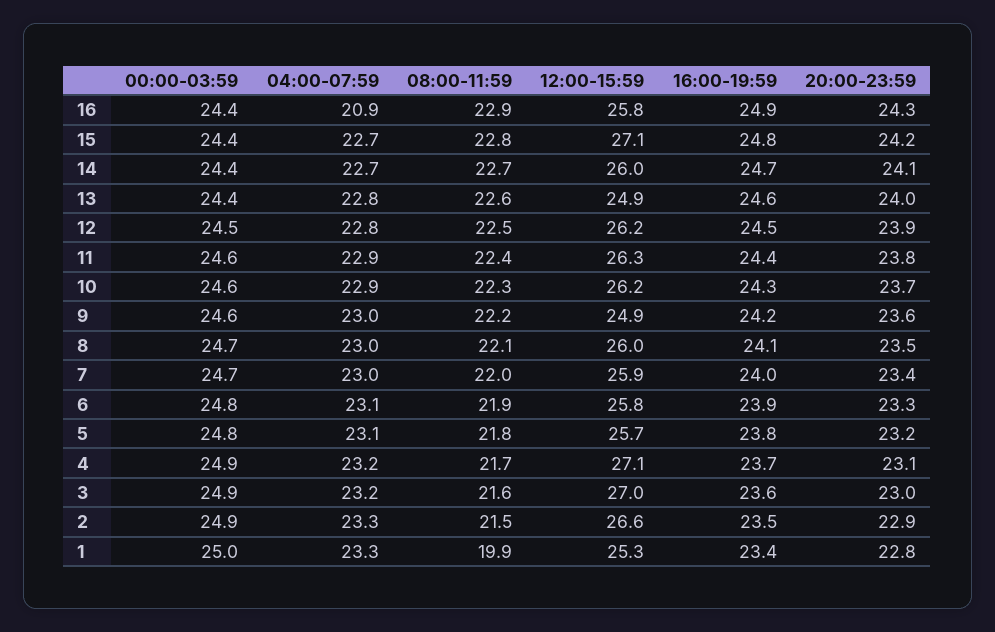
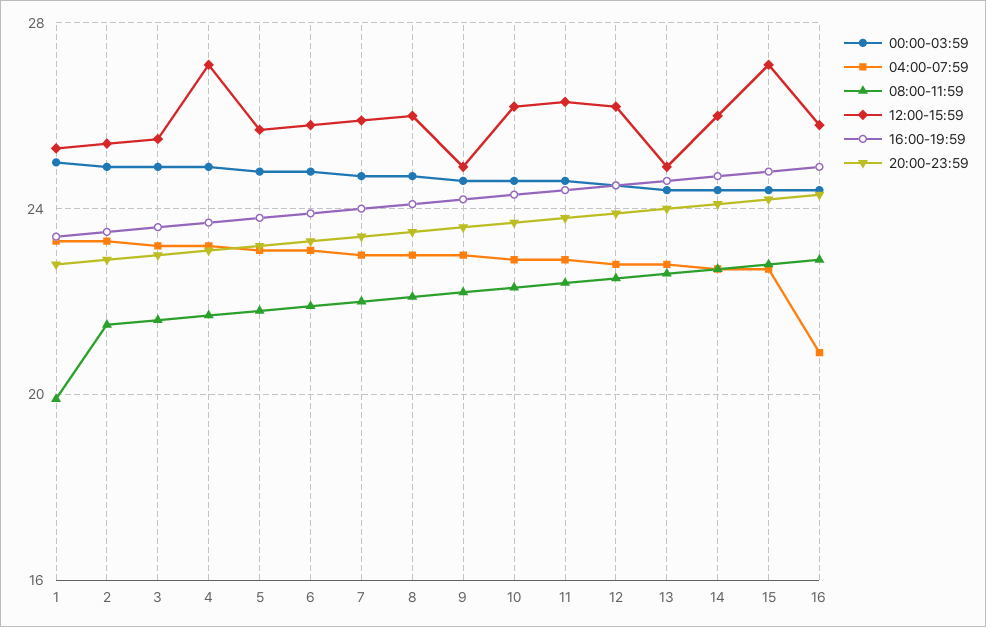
  {
    "00:00-03:59": {
      "16": 24.4,
      "15": 24.4,
      "14": 24.4,
      "13": 24.4,
      "12": 24.5,
      "11": 24.6,
      "10": 24.6,
      "9": 24.6,
      "8": 24.7,
      "7": 24.7,
      "6": 24.8,
      "5": 24.8,
      "4": 24.9,
      "3": 24.9,
      "2": 24.9,
      "1": 25
    },
    "04:00-07:59": {
      "16": 20.9,
      "15": 22.7,
      "14": 22.7,
      "13": 22.8,
      "12": 22.8,
      "11": 22.9,
      "10": 22.9,
      "9": 23,
      "8": 23,
      "7": 23,
      "6": 23.1,
      "5": 23.1,
      "4": 23.2,
      "3": 23.2,
      "2": 23.3,
      "1": 23.3
    },
    "08:00-11:59": {
      "16": 22.9,
      "15": 22.8,
      "14": 22.7,
      "13": 22.6,
      "12": 22.5,
      "11": 22.4,
      "10": 22.3,
      "9": 22.2,
      "8": 22.1,
      "7": 22,
      "6": 21.9,
      "5": 21.8,
      "4": 21.7,
      "3": 21.6,
      "2": 21.5,
      "1": 19.9
    },
    "12:00-15:59": {
      "16": 25.8,
      "15": 27.1,
      "14": 26,
      "13": 24.9,
      "12": 26.2,
      "11": 26.3,
      "10": 26.2,
      "9": 24.9,
      "8": 26,
      "7": 25.9,
      "6": 25.8,
      "5": 25.7,
      "4": 27.1,
-     "3": 27,
+     "3": 25.5,
-     "2": 26.6,
+     "2": 25.5,
      "1": 25.3
    },
    "16:00-19:59": {
      "16": 24.9,
      "15": 24.8,
      "14": 24.7,
      "13": 24.6,
      "12": 24.5,
      "11": 24.4,
      "10": 24.3,
      "9": 24.2,
      "8": 24.1,
      "7": 24,
      "6": 23.9,
      "5": 23.8,
      "4": 23.7,
      "3": 23.6,
      "2": 23.5,
      "1": 23.4
    },
    "20:00-23:59": {
      "16": 24.3,
      "15": 24.2,
      "14": 24.1,
      "13": 24,
      "12": 23.9,
      "11": 23.8,
      "10": 23.7,
      "9": 23.6,
      "8": 23.5,
      "7": 23.4,
      "6": 23.3,
      "5": 23.2,
      "4": 23.1,
      "3": 23,
      "2": 22.9,
      "1": 22.8
    }
  }

